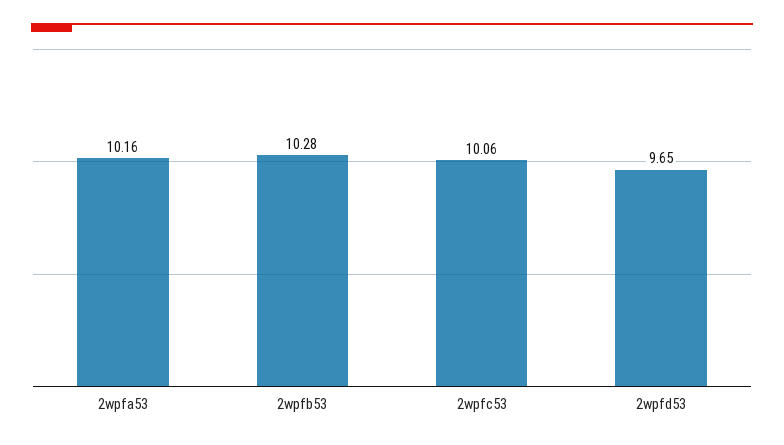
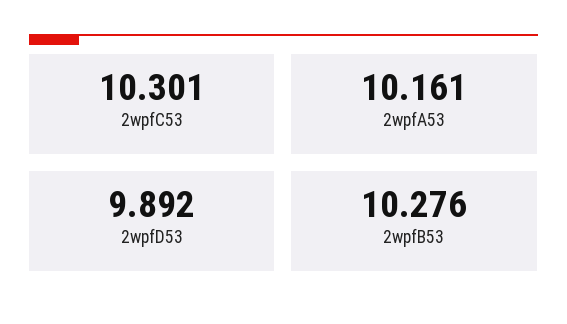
  {
    "2wpfa53": 10.161,
    "2wpfb53": 10.276,
-   "2wpfc53": 10.06,
+   "2wpfc53": 10.301,
-   "2wpfd53": 9.65
+   "2wpfd53": 9.892
  }

